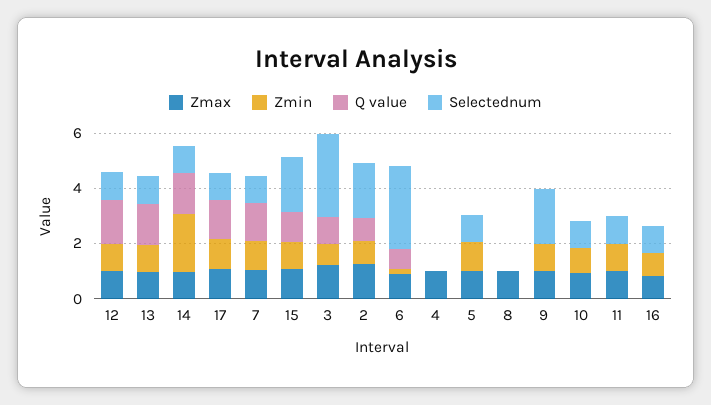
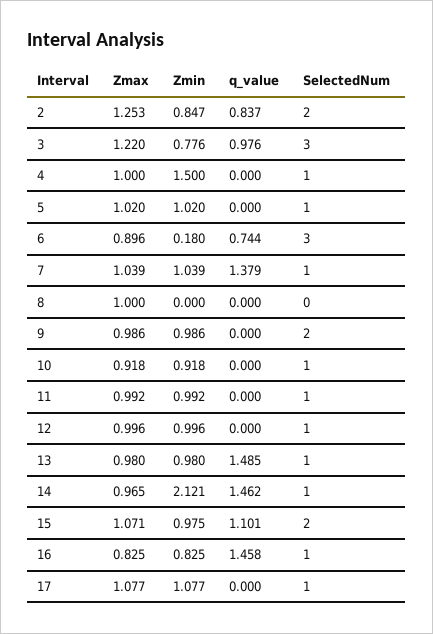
  {
    "Zmax": {
      "12": 0.996,
      "13": 0.98,
      "14": 0.965,
      "17": 1.077,
      "7": 1.039,
      "15": 1.071,
      "3": 1.22,
      "2": 1.253,
      "6": 0.896,
      "4": 1,
      "5": 1.02,
      "8": 1,
      "9": 0.986,
      "10": 0.918,
      "11": 0.992,
      "16": 0.825
    },
    "Zmin": {
      "12": 0.996,
      "13": 0.98,
      "14": 2.121,
      "17": 1.077,
      "7": 1.039,
      "15": 0.975,
      "3": 0.776,
      "2": 0.847,
      "6": 0.18,
-     "4": 0,
+     "4": 1.5,
      "5": 1.02,
      "8": 0,
      "9": 0.986,
      "10": 0.918,
      "11": 0.992,
      "16": 0.825
    },
    "Q value": {
-     "12": 1.5,
+     "12": 0,
      "13": 1.485,
      "14": 1.462,
-     "17": 1.5,
+     "17": 0,
      "7": 1.379,
      "15": 1.101,
      "3": 0.976,
      "2": 0.837,
      "6": 0.744,
      "4": 0,
      "5": 0,
      "8": 0,
      "9": 0,
      "10": 0,
      "11": 0,
-     "16": 0
+     "16": 1.458
    },
    "Selectednum": {
      "12": 1,
      "13": 1,
      "14": 1,
      "17": 1,
      "7": 1,
      "15": 2,
      "3": 3,
      "2": 2,
      "6": 3,
-     "4": 0,
+     "4": 1,
      "5": 1,
      "8": 0,
      "9": 2,
      "10": 1,
      "11": 1,
      "16": 1
    }
  }

